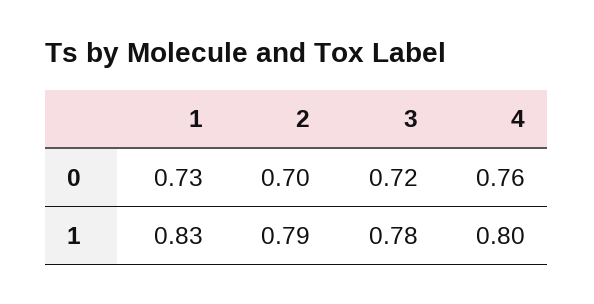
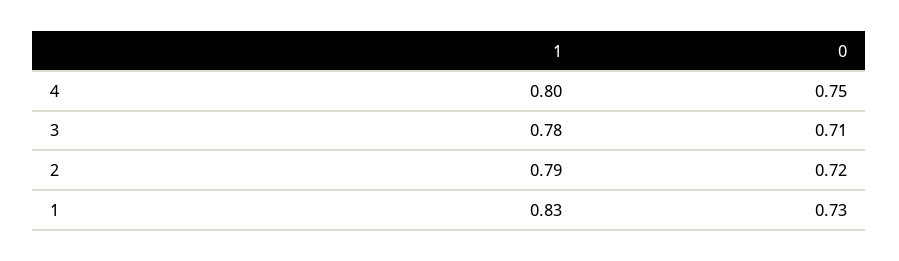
  {
    "1": {
      "0": 0.73,
      "1": 0.83
    },
    "2": {
-     "0": 0.7,
+     "0": 0.72,
      "1": 0.79
    },
    "3": {
-     "0": 0.72,
+     "0": 0.71,
      "1": 0.78
    },
    "4": {
-     "0": 0.76,
+     "0": 0.75,
      "1": 0.8
    }
  }

